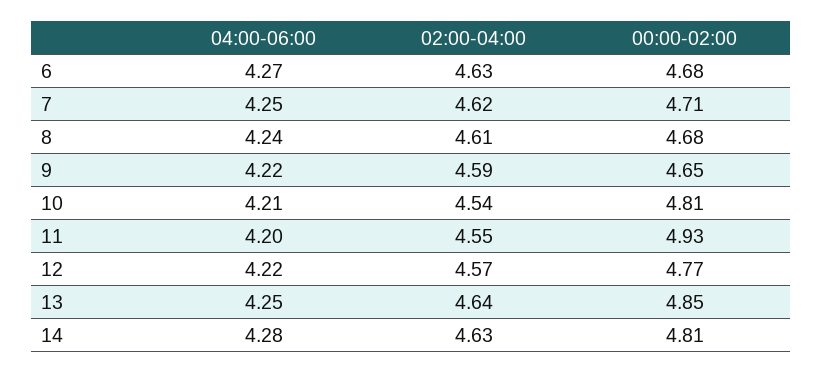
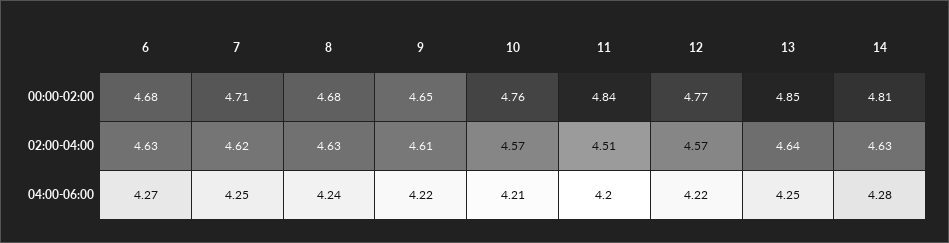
  {
    "04:00-06:00": {
      "6": 4.27,
      "7": 4.25,
      "8": 4.24,
      "9": 4.22,
      "10": 4.21,
      "11": 4.2,
      "12": 4.22,
      "13": 4.25,
      "14": 4.28
    },
    "02:00-04:00": {
      "6": 4.63,
      "7": 4.62,
-     "8": 4.61,
+     "8": 4.63,
-     "9": 4.59,
+     "9": 4.61,
-     "10": 4.54,
+     "10": 4.57,
-     "11": 4.55,
+     "11": 4.51,
      "12": 4.57,
      "13": 4.64,
      "14": 4.63
    },
    "00:00-02:00": {
      "6": 4.68,
      "7": 4.71,
      "8": 4.68,
      "9": 4.65,
-     "10": 4.81,
+     "10": 4.76,
-     "11": 4.93,
+     "11": 4.84,
      "12": 4.77,
      "13": 4.85,
      "14": 4.81
    }
  }

